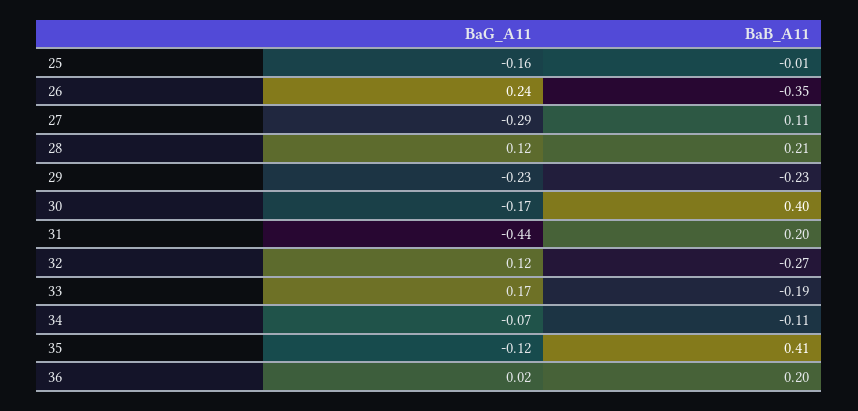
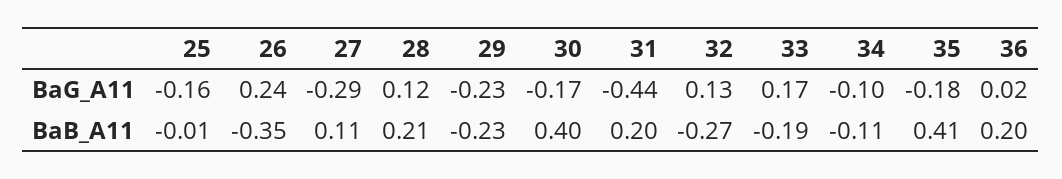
  {
    "BaG_A11": {
      "25": -0.16,
      "26": 0.24,
      "27": -0.29,
      "28": 0.12,
      "29": -0.23,
      "30": -0.17,
      "31": -0.44,
-     "32": 0.12,
+     "32": 0.13,
      "33": 0.17,
-     "34": -0.07,
+     "34": -0.1,
-     "35": -0.12,
+     "35": -0.18,
      "36": 0.02
    },
    "BaB_A11": {
      "25": -0.01,
      "26": -0.35,
      "27": 0.11,
      "28": 0.21,
      "29": -0.23,
      "30": 0.4,
      "31": 0.2,
      "32": -0.27,
      "33": -0.19,
      "34": -0.11,
      "35": 0.41,
      "36": 0.2
    }
  }

